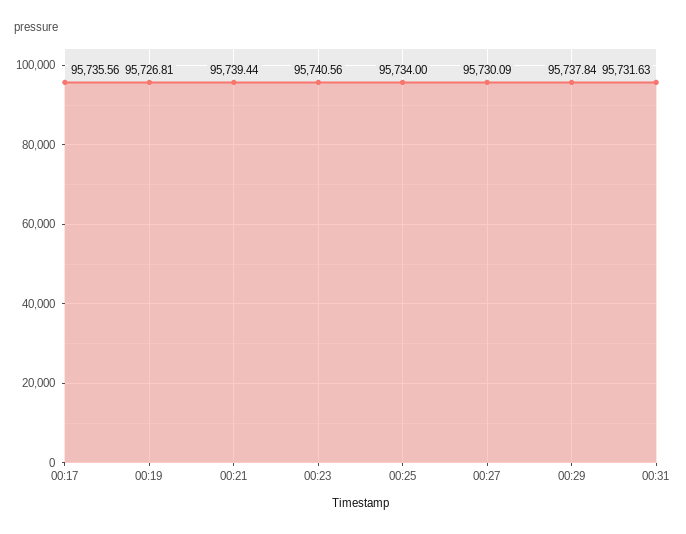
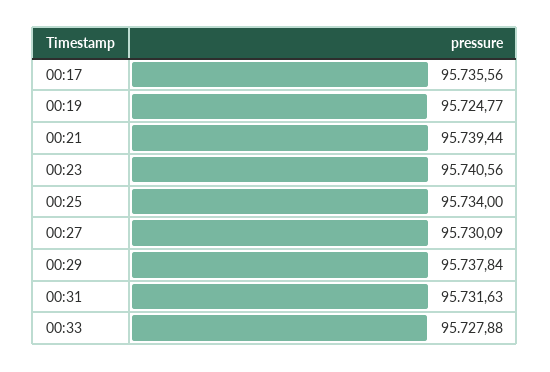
  {
    "00:17": 95735.56,
-   "00:19": 95726.81,
+   "00:19": 95724.77,
    "00:21": 95739.44,
    "00:23": 95740.56,
    "00:25": 95734,
    "00:27": 95730.09,
    "00:29": 95737.84,
-   "00:31": 95731.63
+   "00:31": 95731.63,
+   "00:33": 95727.88
  }

